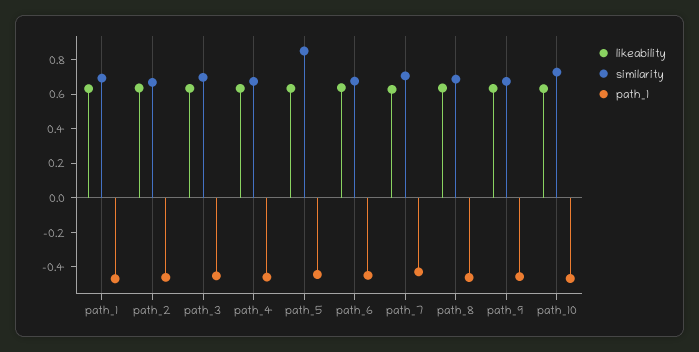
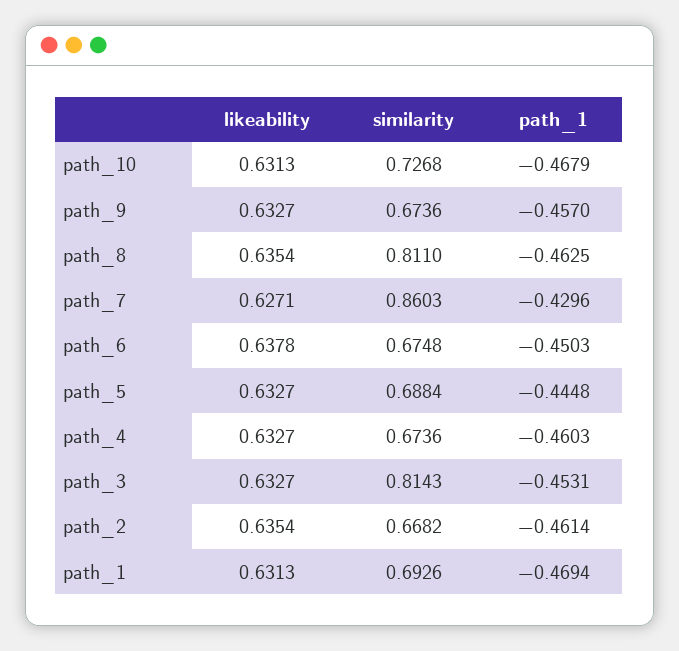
  {
    "likeability": {
      "path_1": 0.6313,
      "path_2": 0.6354,
      "path_3": 0.6327,
      "path_4": 0.6327,
      "path_5": 0.6327,
      "path_6": 0.6378,
      "path_7": 0.6271,
      "path_8": 0.6354,
      "path_9": 0.6327,
      "path_10": 0.6313
    },
    "similarity": {
      "path_1": 0.6926,
      "path_2": 0.6682,
-     "path_3": 0.7,
+     "path_3": 0.8143,
      "path_4": 0.6736,
-     "path_5": 0.85,
+     "path_5": 0.6884,
      "path_6": 0.6748,
-     "path_7": 0.7,
+     "path_7": 0.8603,
-     "path_8": 0.7,
+     "path_8": 0.811,
      "path_9": 0.6736,
      "path_10": 0.7268
    },
    "path_1": {
      "path_1": -0.4694,
      "path_2": -0.4614,
      "path_3": -0.4531,
      "path_4": -0.4603,
      "path_5": -0.4448,
      "path_6": -0.4503,
      "path_7": -0.4296,
      "path_8": -0.4625,
      "path_9": -0.457,
      "path_10": -0.4679
    }
  }

